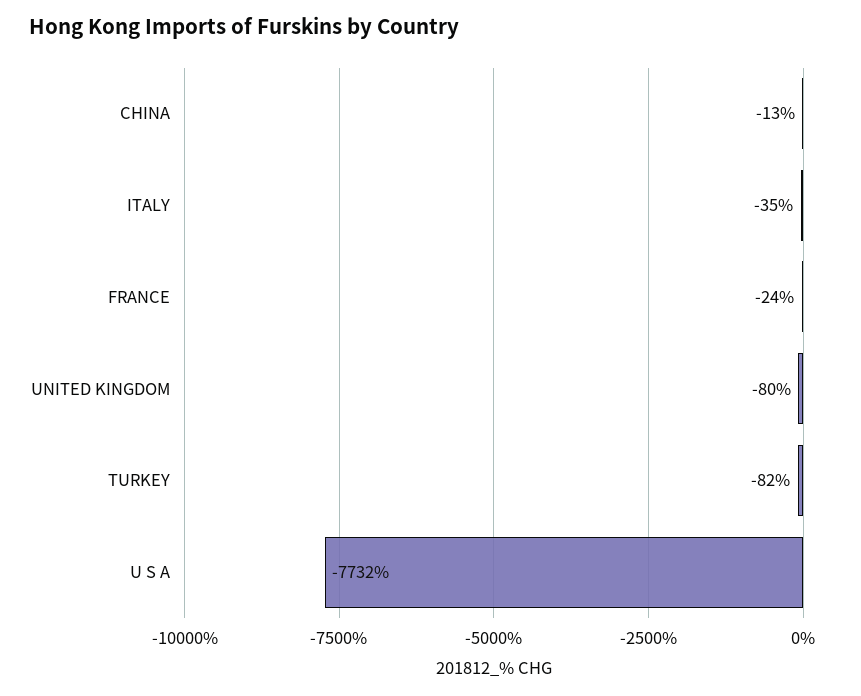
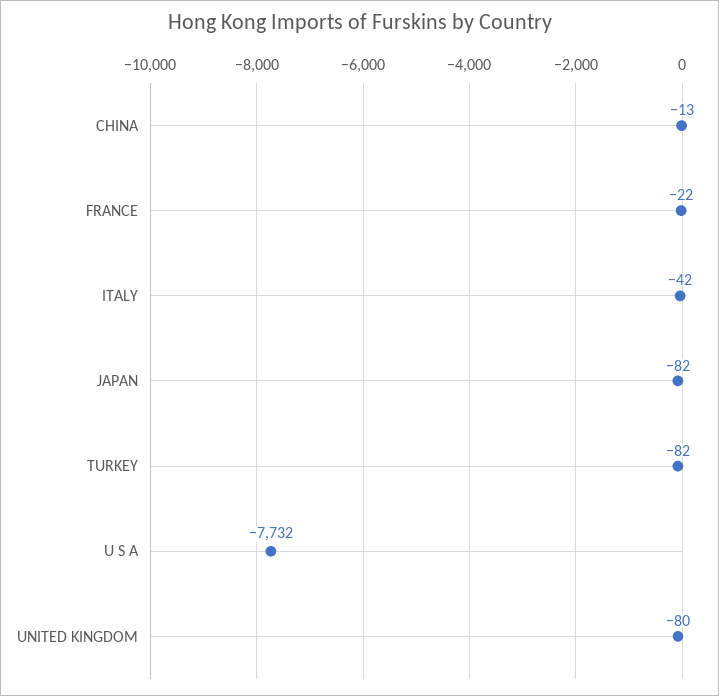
  {
    "CHINA": -13,
-   "ITALY": -35,
+   "ITALY": -42,
-   "FRANCE": -24,
+   "FRANCE": -22,
    "UNITED KINGDOM": -80,
    "TURKEY": -82,
-   "U S A": -7732
+   "U S A": -7732,
+   "JAPAN": -82
  }

